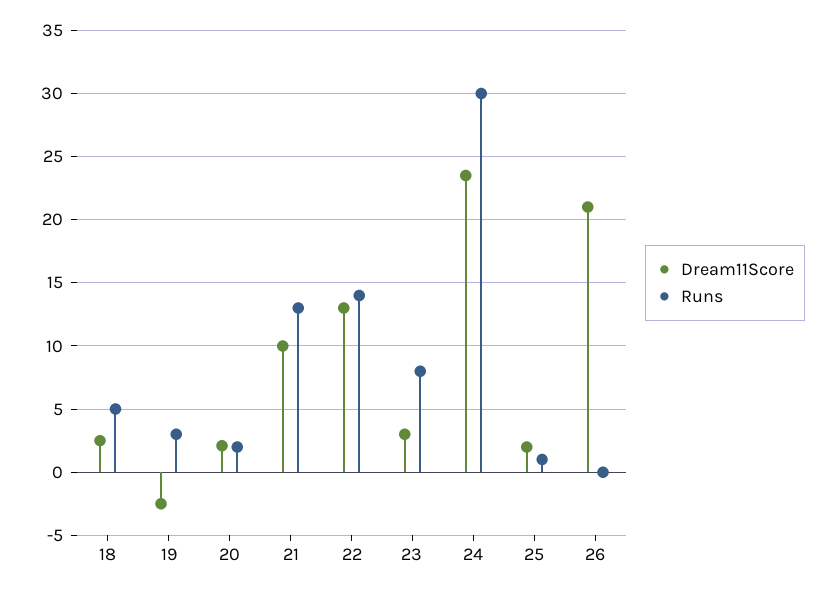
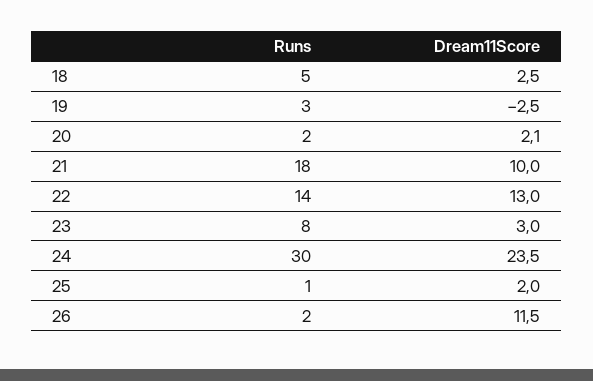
  {
    "Dream11Score": {
      "18": 2.5,
      "19": -2.5,
      "20": 2.1,
      "21": 10,
      "22": 13,
      "23": 3,
      "24": 23.5,
      "25": 2,
-     "26": 21
+     "26": 11.5
    },
    "Runs": {
      "18": 5,
      "19": 3,
      "20": 2,
-     "21": 13,
+     "21": 18,
      "22": 14,
      "23": 8,
      "24": 30,
      "25": 1,
-     "26": 0
+     "26": 2
    }
  }

